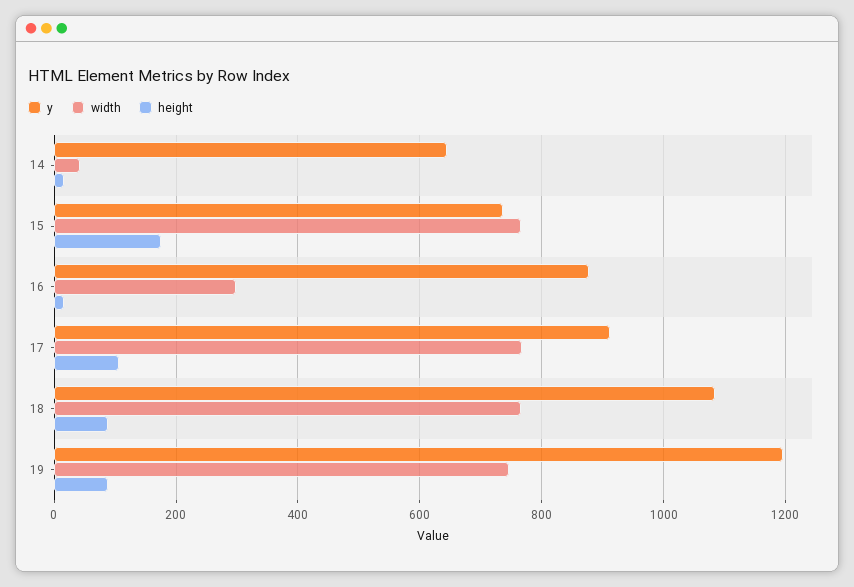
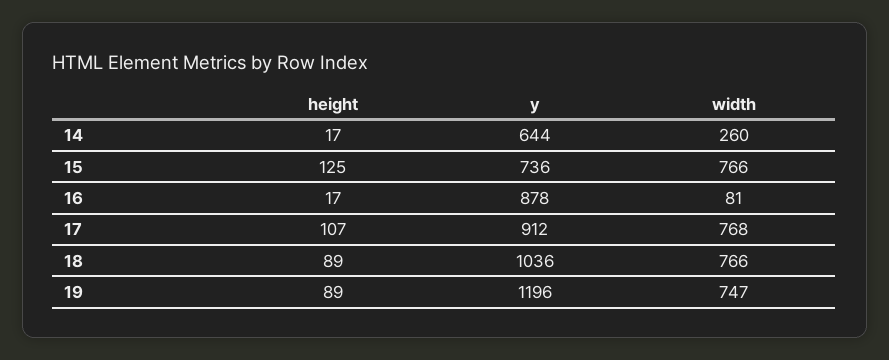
  {
    "y": {
      "14": 644,
      "15": 736,
      "16": 878,
      "17": 912,
-     "18": 1080,
+     "18": 1036,
      "19": 1196
    },
    "width": {
-     "14": 40,
+     "14": 260,
      "15": 766,
-     "16": 300,
+     "16": 81,
      "17": 768,
      "18": 766,
      "19": 747
    },
    "height": {
      "14": 17,
-     "15": 180,
+     "15": 125,
      "16": 17,
      "17": 107,
      "18": 89,
      "19": 89
    }
  }

